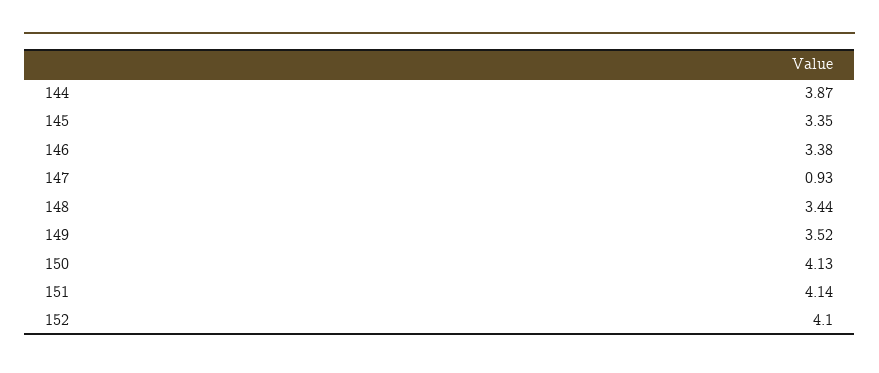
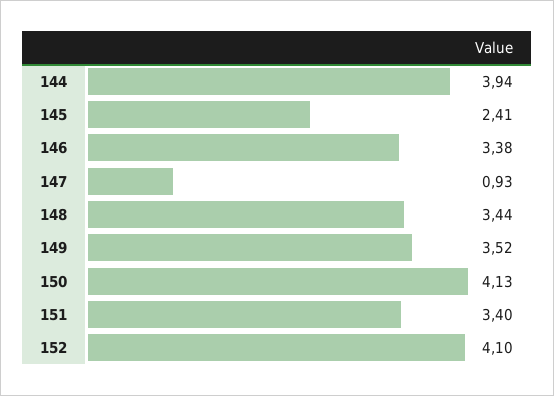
  {
-   "144": 3.87,
+   "144": 3.94,
-   "145": 3.35,
+   "145": 2.41,
    "146": 3.38,
    "147": 0.93,
    "148": 3.44,
    "149": 3.52,
    "150": 4.13,
-   "151": 4.14,
+   "151": 3.4,
    "152": 4.1
  }

